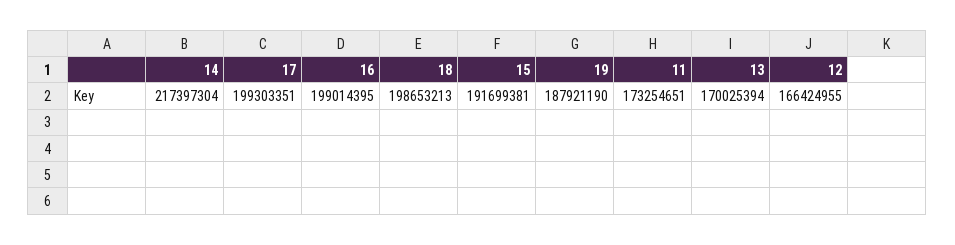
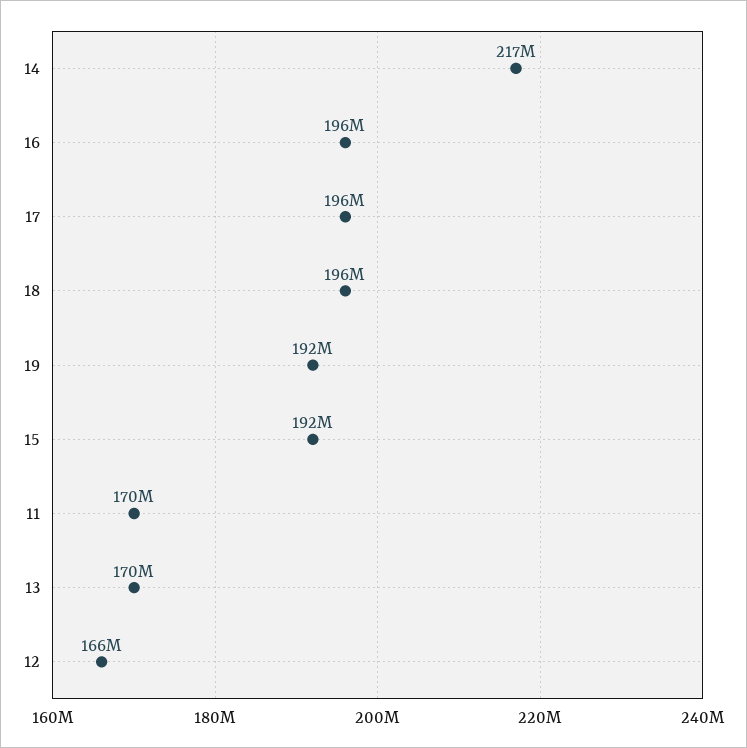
  {
    "14": 217397304,
-   "17": 199303351,
+   "17": 196000000,
-   "16": 199014395,
+   "16": 196000000,
-   "18": 198653213,
+   "18": 196000000,
    "15": 191699381,
-   "19": 187921190,
+   "19": 192000000,
-   "11": 173254651,
+   "11": 170000000,
    "13": 170025394,
    "12": 166424955
  }

